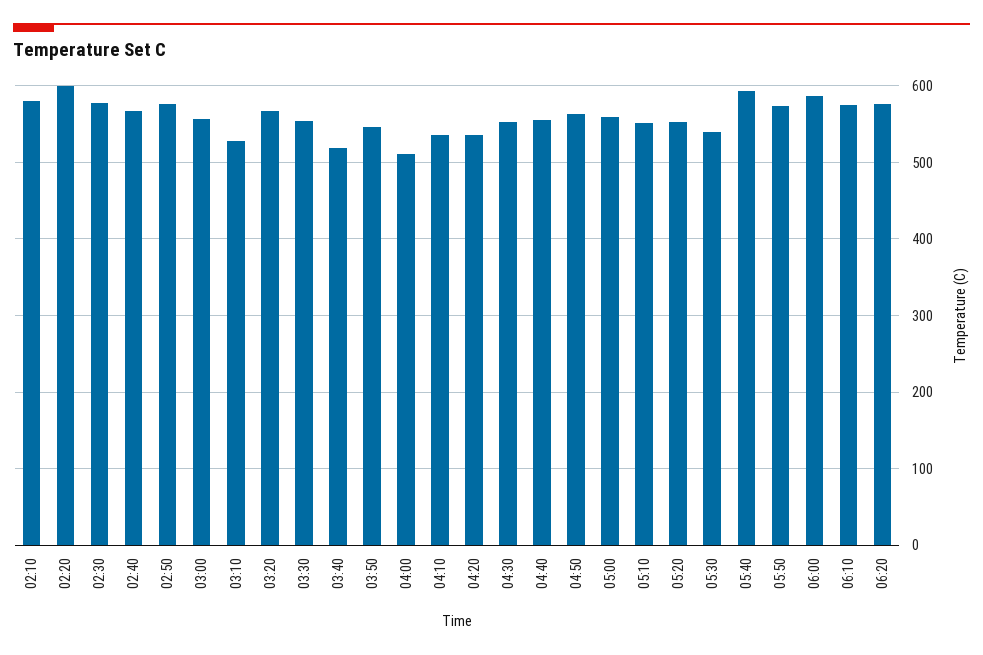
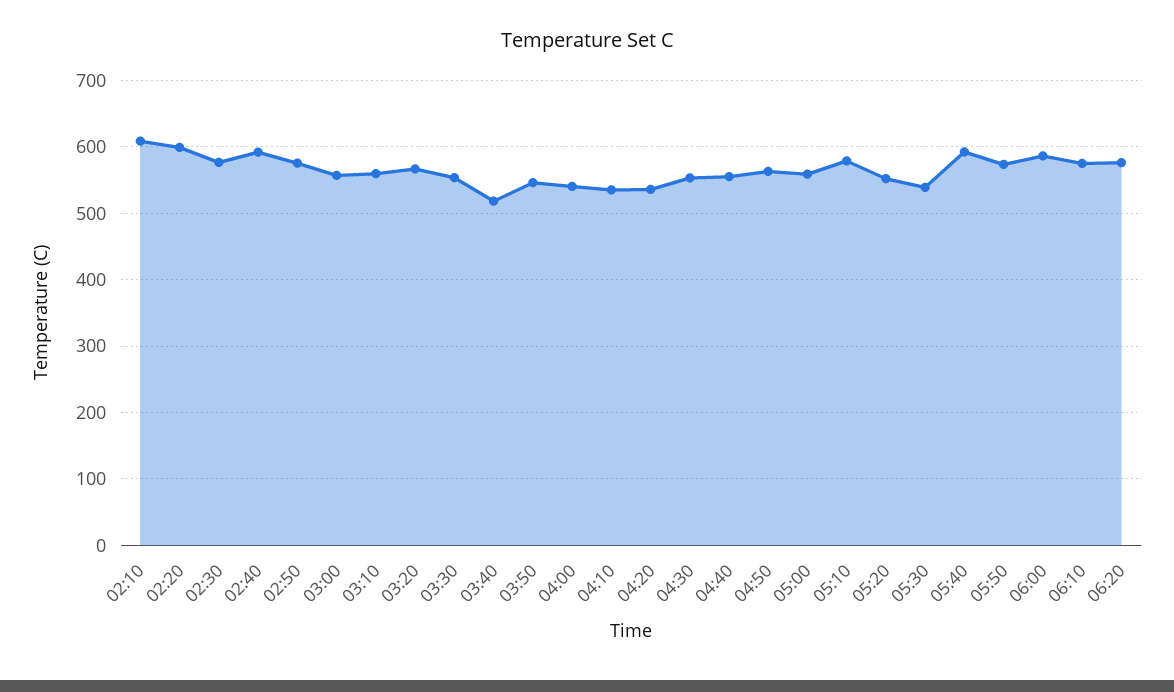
  {
-   "02:10": 580,
+   "02:10": 610,
    "02:20": 600,
    "02:30": 580,
-   "02:40": 570,
+   "02:40": 590,
    "02:50": 580,
    "03:00": 560,
-   "03:10": 530,
+   "03:10": 560,
    "03:20": 570,
    "03:30": 550,
    "03:40": 520,
    "03:50": 550,
-   "04:00": 510,
+   "04:00": 540,
    "04:10": 540,
    "04:20": 540,
    "04:30": 550,
    "04:40": 560,
    "04:50": 560,
    "05:00": 560,
-   "05:10": 550,
+   "05:10": 580,
    "05:20": 550,
    "05:30": 540,
    "05:40": 590,
    "05:50": 570,
    "06:00": 590,
    "06:10": 580,
    "06:20": 580
  }

